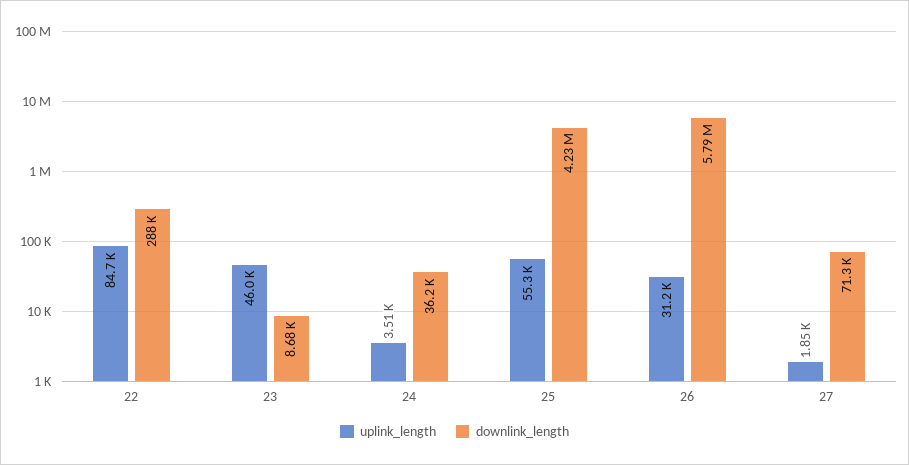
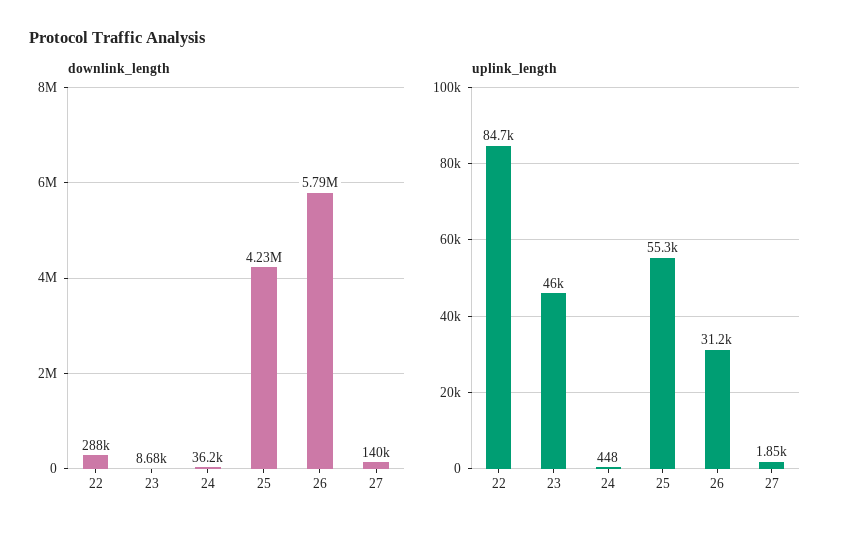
  {
    "uplink_length": {
      "22": 84700,
      "23": 46000,
-     "24": 3510,
+     "24": 448,
      "25": 55300,
      "26": 31200,
      "27": 1850
    },
    "downlink_length": {
      "22": 288000,
      "23": 8680,
      "24": 36200,
      "25": 4230000,
      "26": 5790000,
-     "27": 71300
+     "27": 140000
    }
  }

